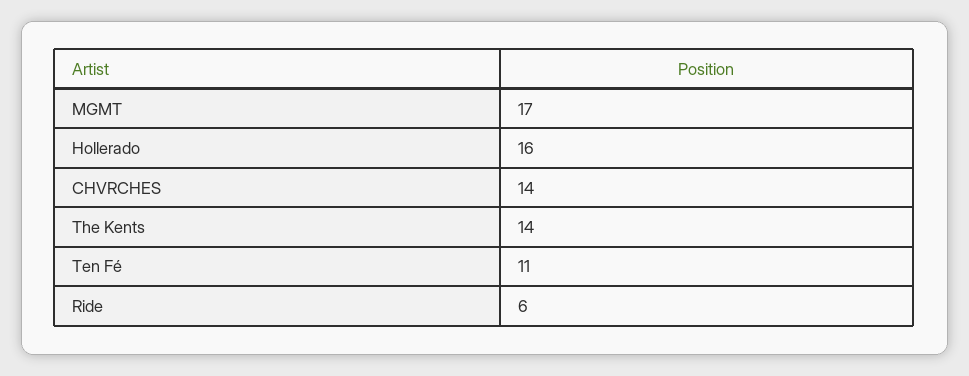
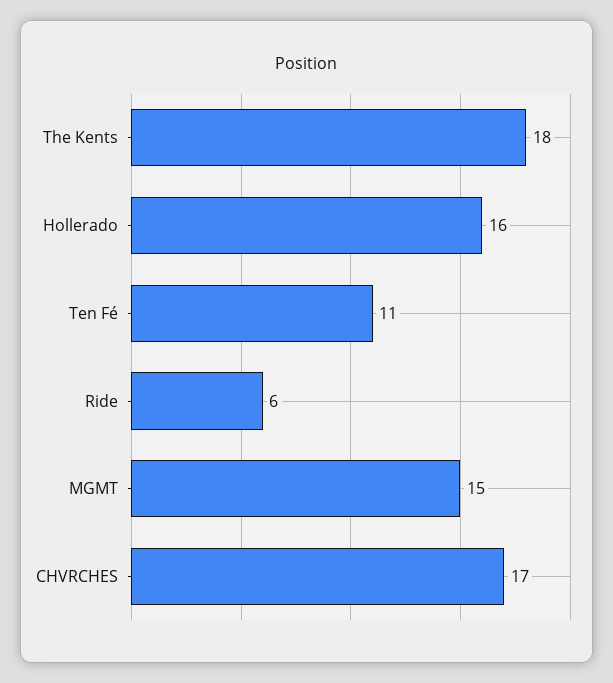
  {
-   "MGMT": 17,
+   "MGMT": 15,
    "Hollerado": 16,
-   "CHVRCHES": 14,
+   "CHVRCHES": 17,
-   "The Kents": 14,
+   "The Kents": 18,
    "Ten Fé": 11,
    "Ride": 6
  }

